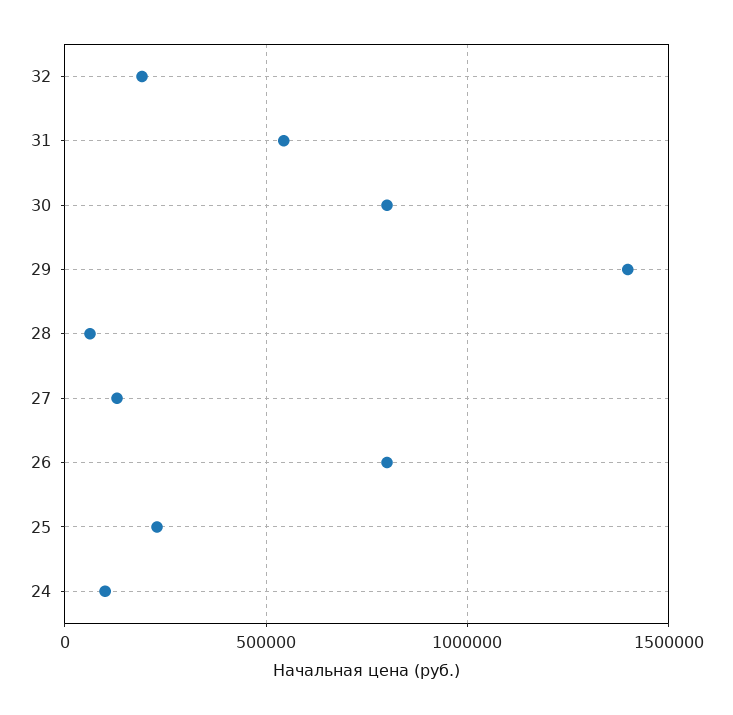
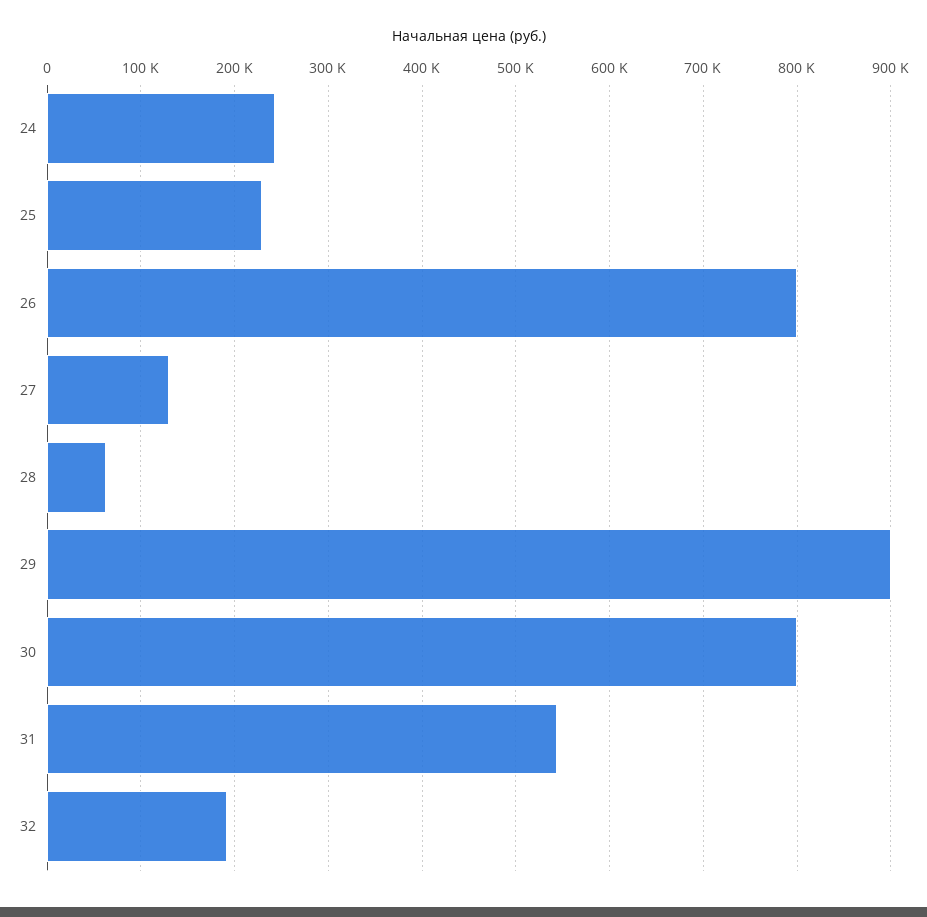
  {
    "32": 190000,
    "31": 540000,
    "30": 800000,
-   "29": 1400000,
+   "29": 900000,
    "28": 60000,
    "27": 130000,
    "26": 800000,
    "25": 230000,
-   "24": 100000
+   "24": 240000
  }

